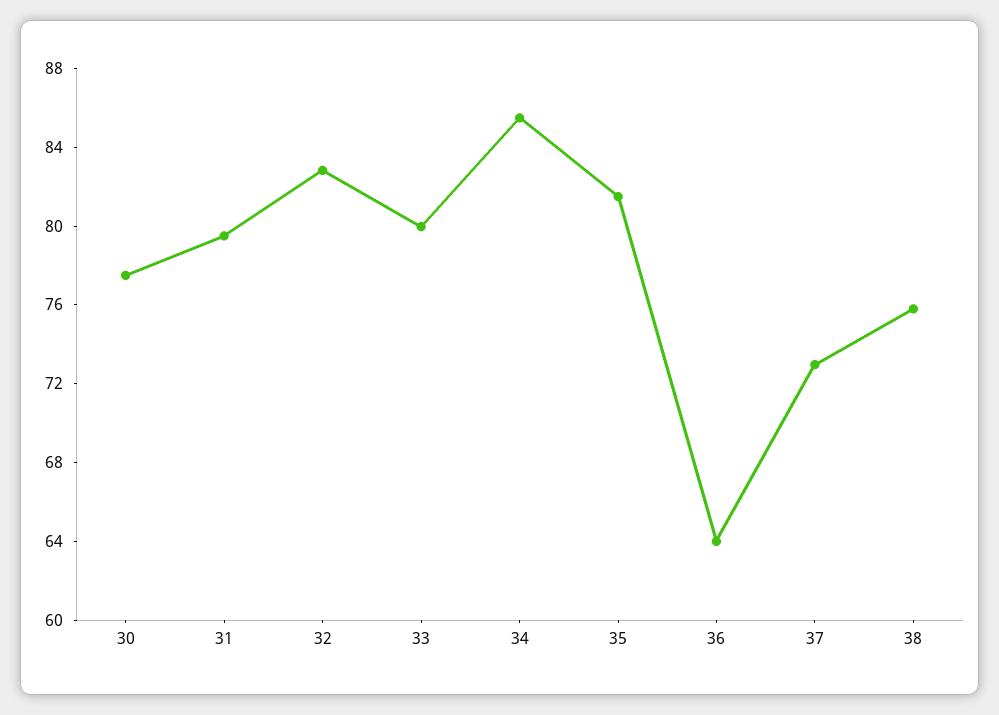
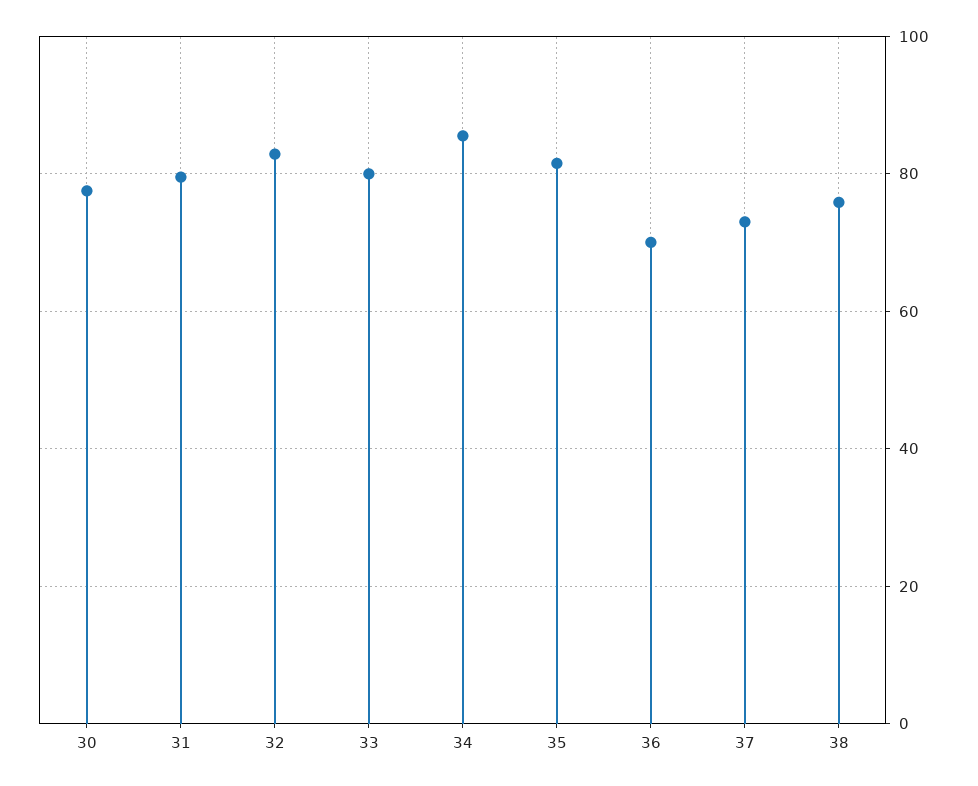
  {
    "30": 78,
    "31": 80,
    "32": 83,
    "33": 80,
    "34": 86,
    "35": 82,
-   "36": 64,
+   "36": 70,
    "37": 73,
    "38": 76
  }

